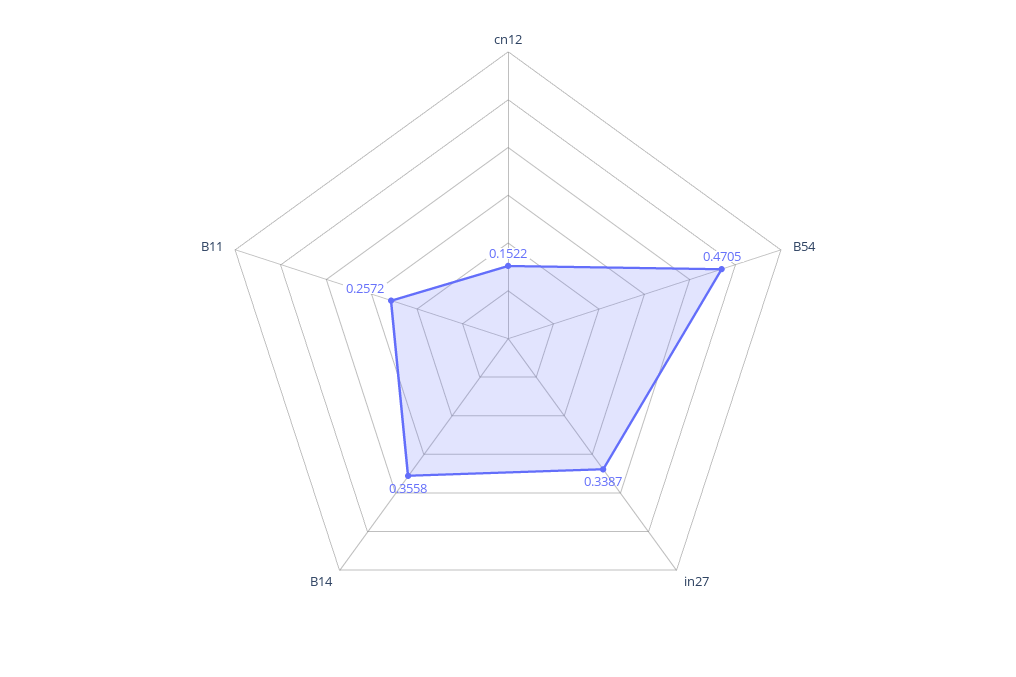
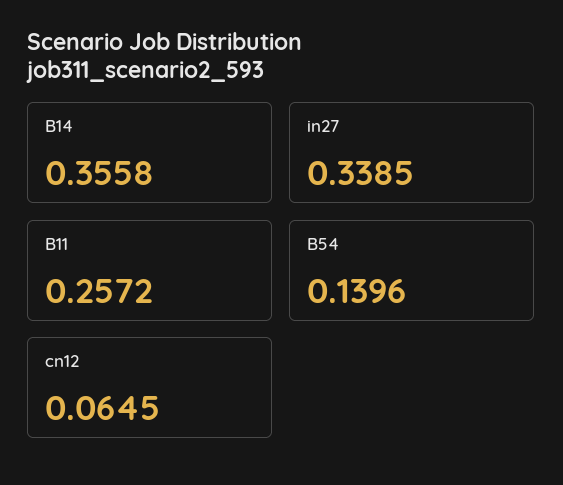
  {
-   "cn12": 0.1522,
+   "cn12": 0.0645,
-   "B54": 0.4705,
+   "B54": 0.1396,
-   "in27": 0.3387,
+   "in27": 0.3385,
    "B14": 0.3558,
    "B11": 0.2572
  }

